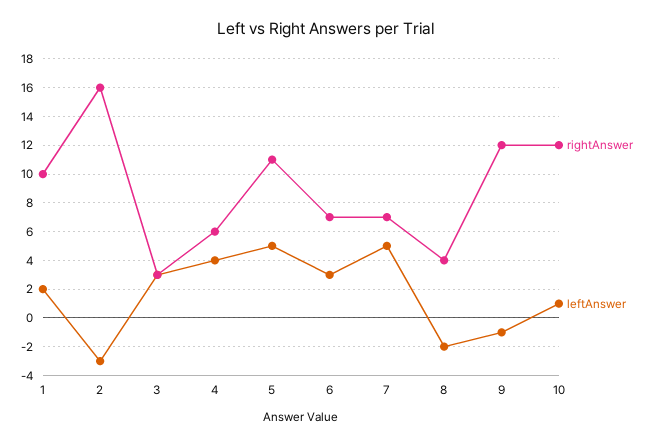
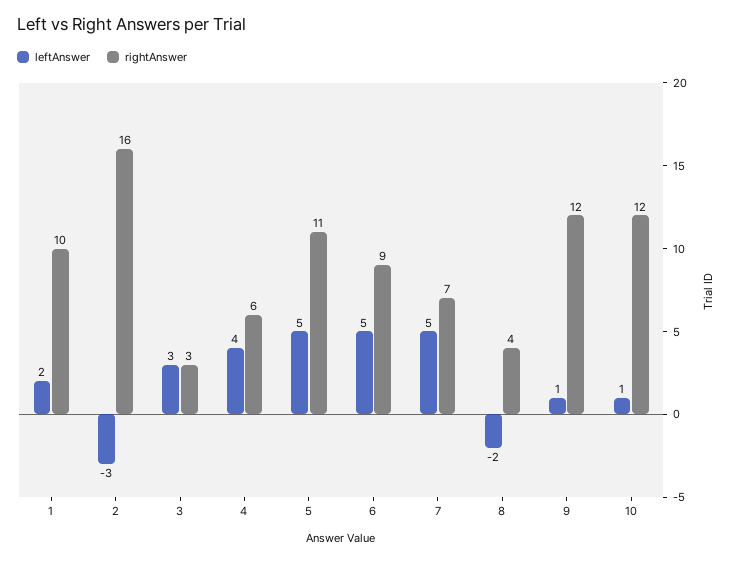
  {
    "rightAnswer": {
      "1": 10,
      "2": 16,
      "3": 3,
      "4": 6,
      "5": 11,
-     "6": 7,
+     "6": 9,
      "7": 7,
      "8": 4,
      "9": 12,
      "10": 12
    },
    "leftAnswer": {
      "1": 2,
      "2": -3,
      "3": 3,
      "4": 4,
      "5": 5,
-     "6": 3,
+     "6": 5,
      "7": 5,
      "8": -2,
-     "9": -1,
+     "9": 1,
      "10": 1
    }
  }

